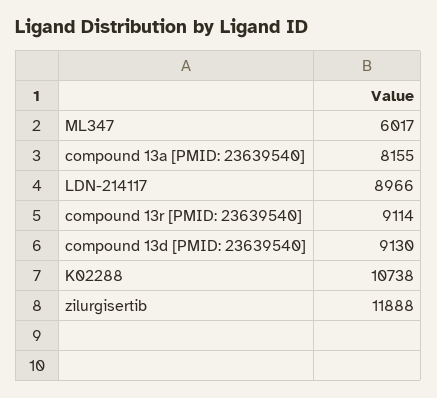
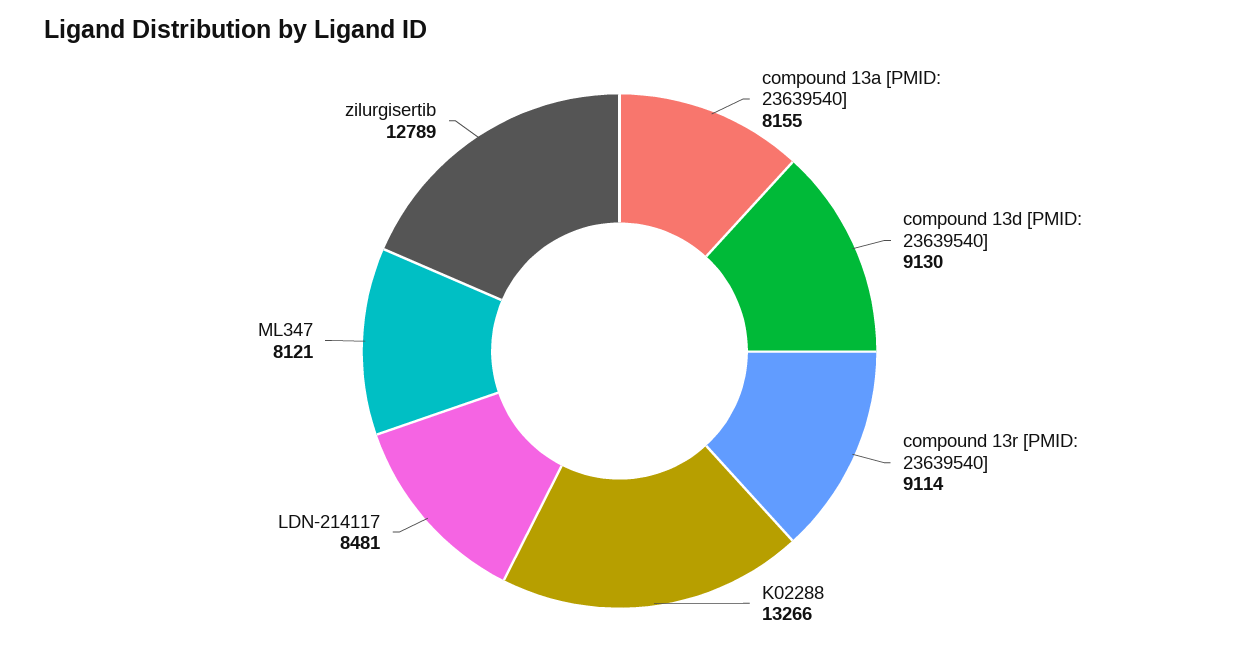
  {
-   "ML347": 6017,
+   "ML347": 8121,
    "compound 13a [PMID: 23639540]": 8155,
-   "LDN-214117": 8966,
+   "LDN-214117": 8481,
    "compound 13r [PMID: 23639540]": 9114,
    "compound 13d [PMID: 23639540]": 9130,
-   "K02288": 10738,
+   "K02288": 13266,
-   "zilurgisertib": 11888
+   "zilurgisertib": 12789
  }

